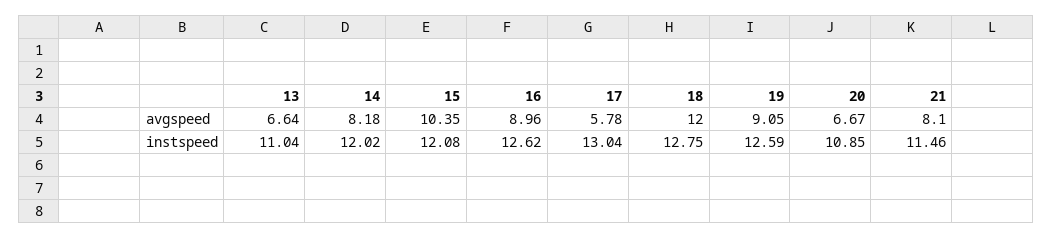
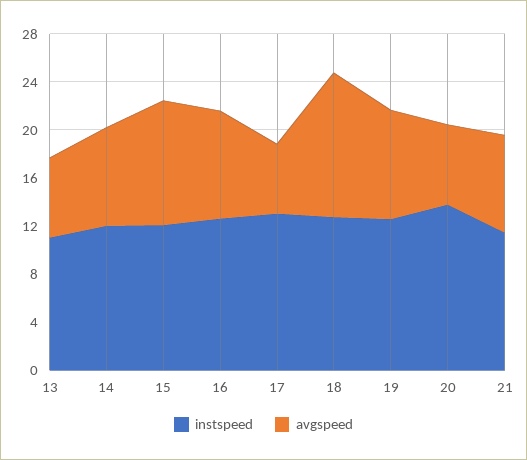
  {
    "avgspeed": {
      "13": 6.64,
      "14": 8.18,
      "15": 10.35,
      "16": 8.96,
      "17": 5.78,
      "18": 12,
      "19": 9.05,
      "20": 6.67,
      "21": 8.1
    },
    "instspeed": {
      "13": 11.04,
      "14": 12.02,
      "15": 12.08,
      "16": 12.62,
      "17": 13.04,
      "18": 12.75,
      "19": 12.59,
-     "20": 10.85,
+     "20": 14,
      "21": 11.46
    }
  }

